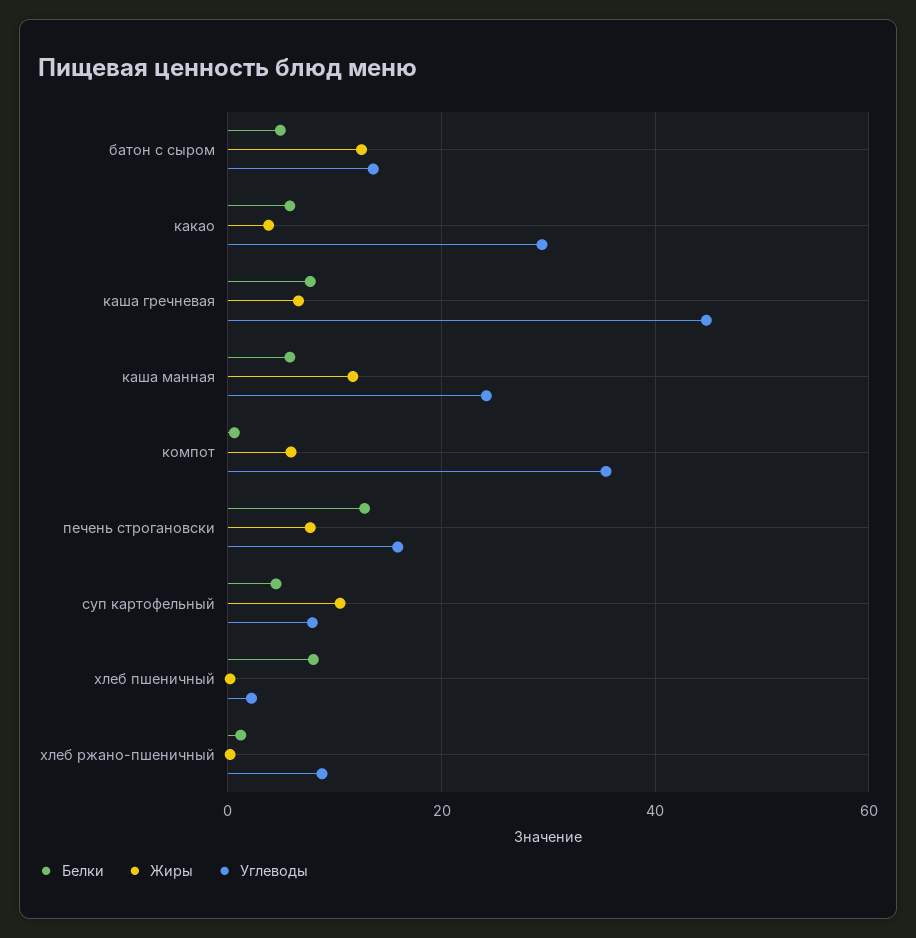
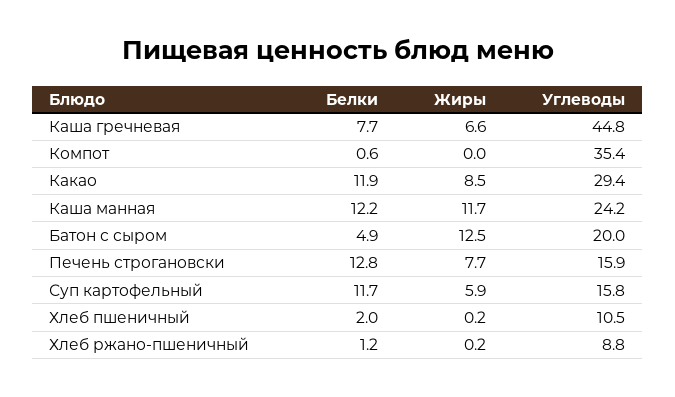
  {
    "Белки": {
      "батон с сыром": 4.9,
-     "какао": 6,
+     "какао": 11.9,
      "каша гречневая": 7.7,
-     "каша манная": 6,
+     "каша манная": 12.2,
      "компот": 0.6,
      "печень строгановски": 12.8,
-     "суп картофельный": 4,
+     "суп картофельный": 11.7,
-     "хлеб пшеничный": 8,
+     "хлеб пшеничный": 2,
      "хлеб ржано-пшеничный": 1.2
    },
    "Жиры": {
      "батон с сыром": 12.5,
-     "какао": 4,
+     "какао": 8.5,
      "каша гречневая": 6.6,
      "каша манная": 11.7,
-     "компот": 6,
+     "компот": 0,
      "печень строгановски": 7.7,
-     "суп картофельный": 10,
+     "суп картофельный": 5.9,
      "хлеб пшеничный": 0.2,
      "хлеб ржано-пшеничный": 0.2
    },
    "Углеводы": {
-     "батон с сыром": 14,
+     "батон с сыром": 20,
      "какао": 29.4,
      "каша гречневая": 44.8,
      "каша манная": 24.2,
      "компот": 35.4,
      "печень строгановски": 15.9,
-     "суп картофельный": 8,
+     "суп картофельный": 15.8,
-     "хлеб пшеничный": 2,
+     "хлеб пшеничный": 10.5,
      "хлеб ржано-пшеничный": 8.8
    }
  }

